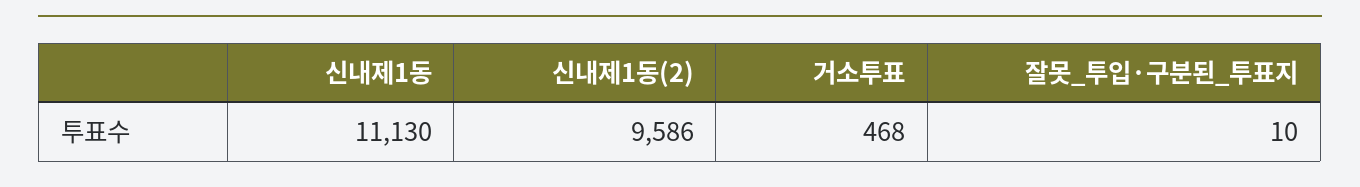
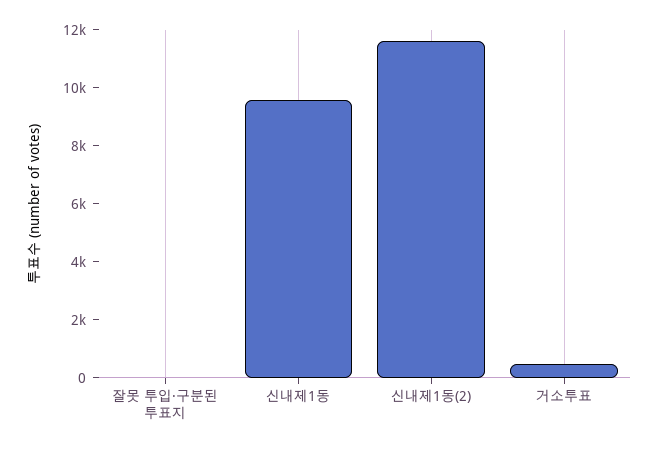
  {
-   "신내제1동": 11130,
+   "신내제1동": 9500,
-   "신내제1동(2)": 9586,
+   "신내제1동(2)": 11500,
    "거소투표": 468,
    "잘못_투입·구분된_투표지": 10
  }

